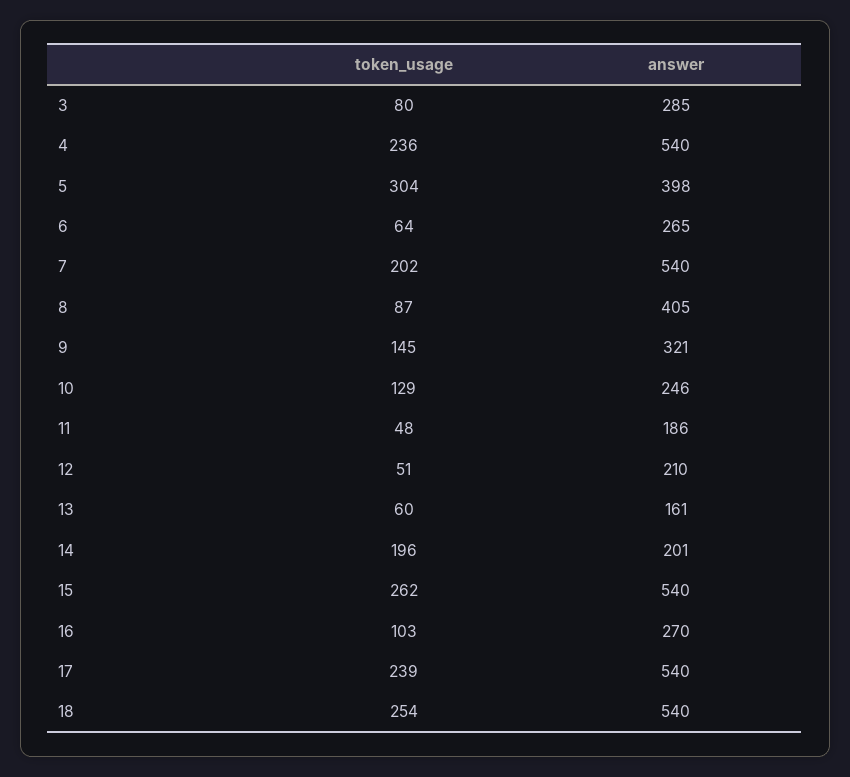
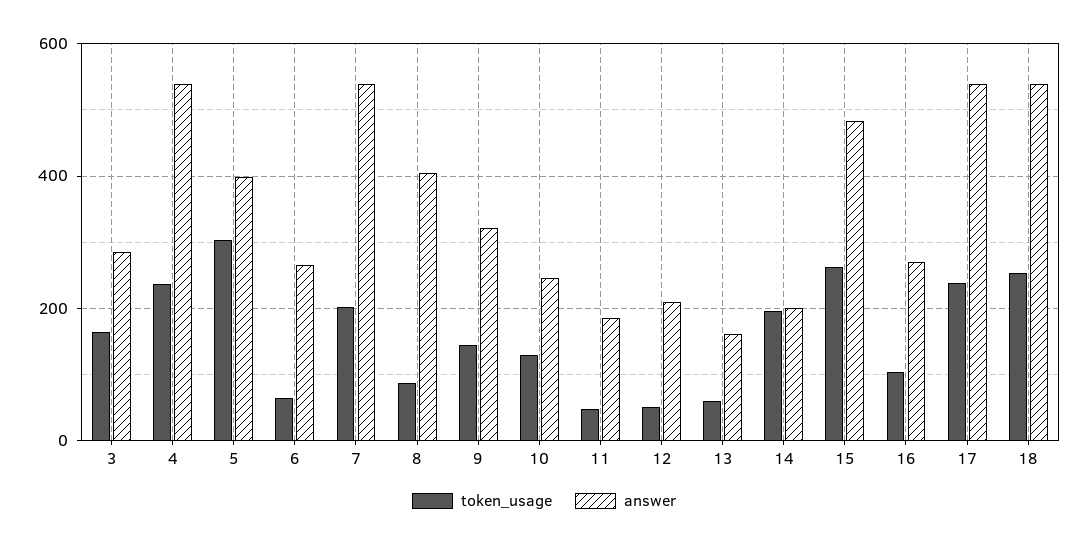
  {
    "token_usage": {
-     "3": 80,
+     "3": 160,
      "4": 236,
      "5": 304,
      "6": 64,
      "7": 202,
      "8": 87,
      "9": 145,
      "10": 129,
      "11": 48,
      "12": 51,
      "13": 60,
      "14": 196,
      "15": 262,
      "16": 103,
      "17": 239,
      "18": 254
    },
    "answer": {
      "3": 285,
      "4": 540,
      "5": 398,
      "6": 265,
      "7": 540,
      "8": 405,
      "9": 321,
      "10": 246,
      "11": 186,
      "12": 210,
      "13": 161,
      "14": 201,
-     "15": 540,
+     "15": 480,
      "16": 270,
      "17": 540,
      "18": 540
    }
  }

